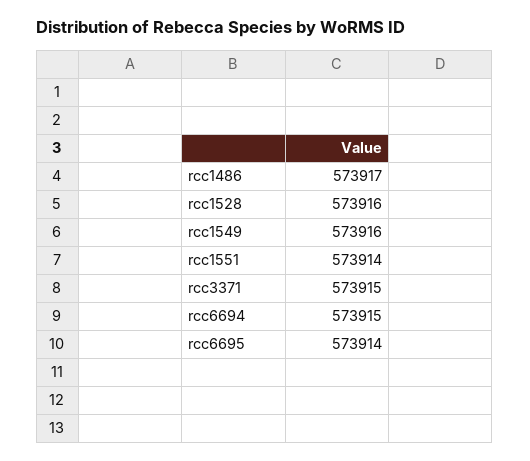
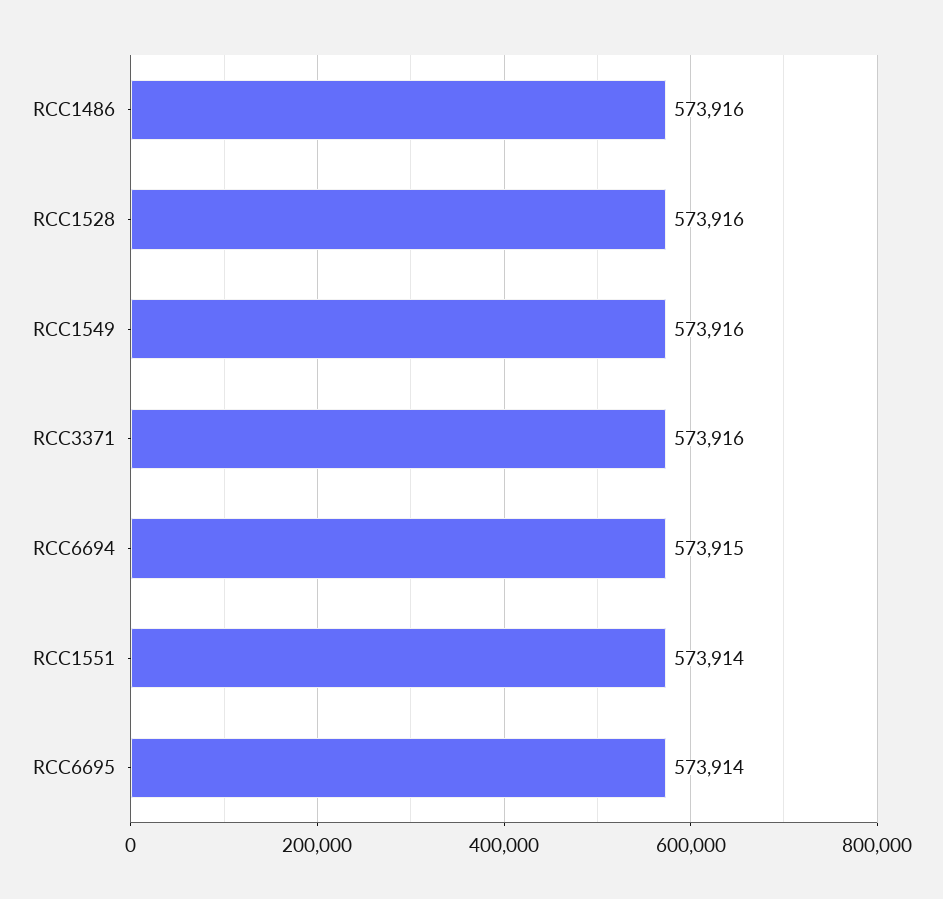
  {
-   "rcc1486": 573917,
+   "rcc1486": 573916,
    "rcc1528": 573916,
    "rcc1549": 573916,
    "rcc1551": 573914,
-   "rcc3371": 573915,
+   "rcc3371": 573916,
    "rcc6694": 573915,
    "rcc6695": 573914
  }

